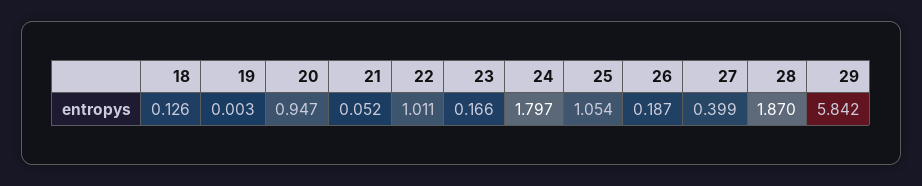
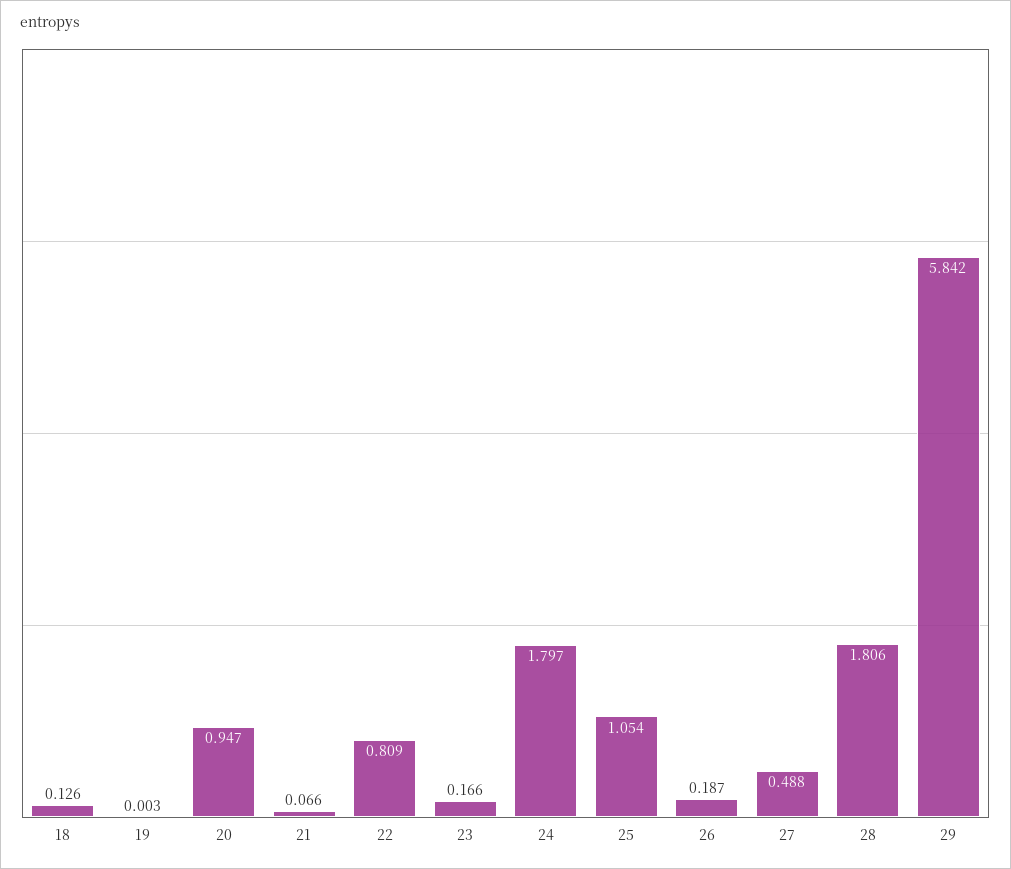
  {
    "18": 0.126,
    "19": 0.003,
    "20": 0.947,
-   "21": 0.052,
+   "21": 0.066,
-   "22": 1.011,
+   "22": 0.809,
    "23": 0.166,
    "24": 1.797,
    "25": 1.054,
    "26": 0.187,
-   "27": 0.399,
+   "27": 0.488,
-   "28": 1.87,
+   "28": 1.806,
    "29": 5.842
  }

